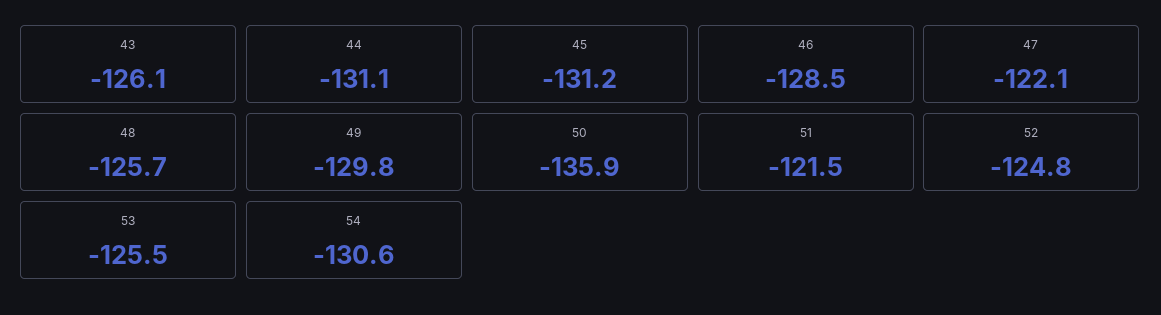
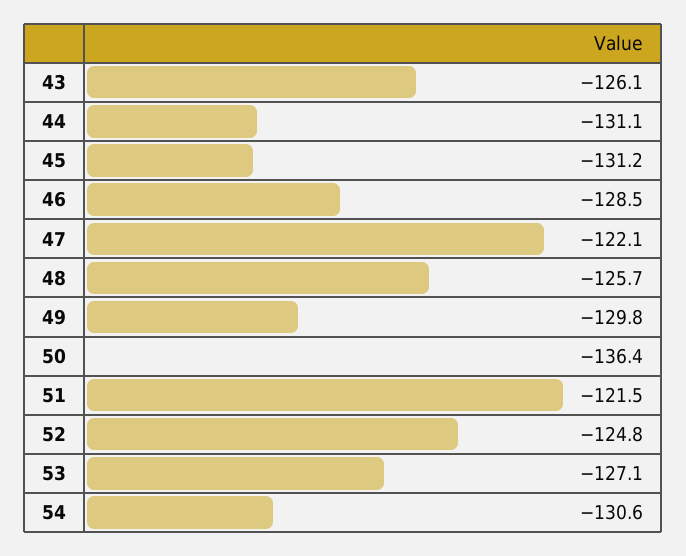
  {
    "43": -126.1,
    "44": -131.1,
    "45": -131.2,
    "46": -128.5,
    "47": -122.1,
    "48": -125.7,
    "49": -129.8,
-   "50": -135.9,
+   "50": -136.4,
    "51": -121.5,
    "52": -124.8,
-   "53": -125.5,
+   "53": -127.1,
    "54": -130.6
  }

